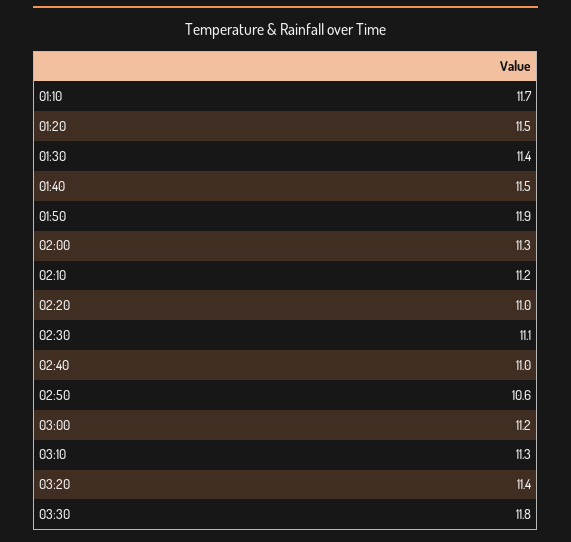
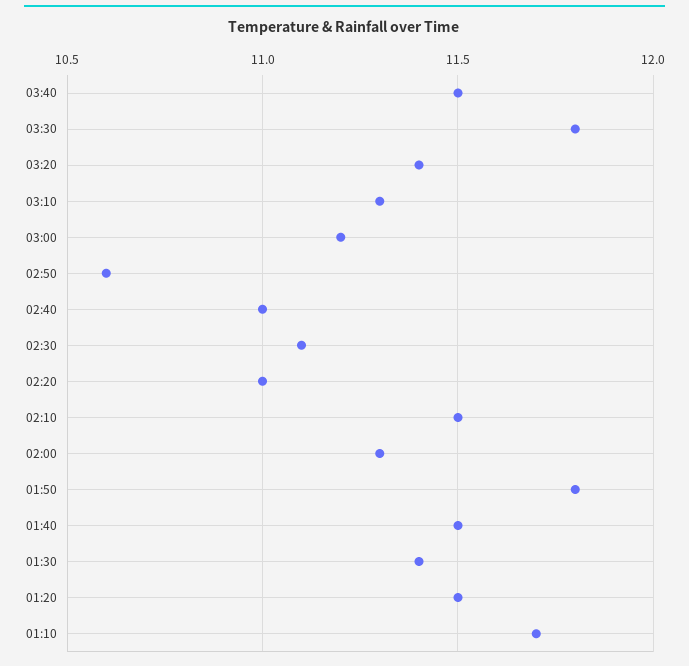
  {
    "01:10": 11.7,
    "01:20": 11.5,
    "01:30": 11.4,
    "01:40": 11.5,
-   "01:50": 11.9,
+   "01:50": 11.8,
    "02:00": 11.3,
-   "02:10": 11.2,
+   "02:10": 11.5,
    "02:20": 11,
    "02:30": 11.1,
    "02:40": 11,
    "02:50": 10.6,
    "03:00": 11.2,
    "03:10": 11.3,
    "03:20": 11.4,
-   "03:30": 11.8
+   "03:30": 11.8,
+   "03:40": 11.5
  }

